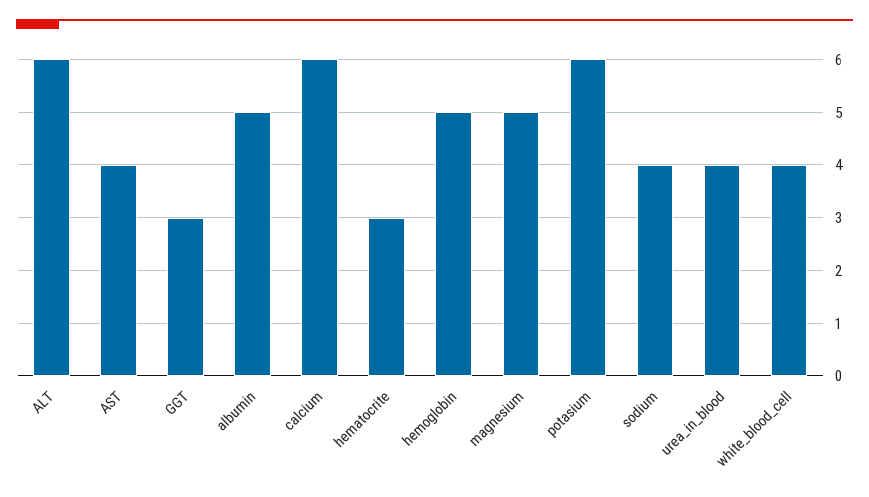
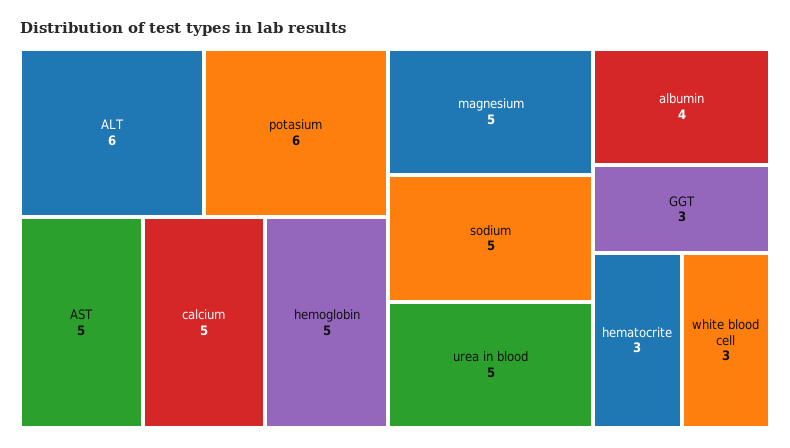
  {
    "ALT": 6,
-   "AST": 4,
+   "AST": 5,
    "GGT": 3,
-   "albumin": 5,
+   "albumin": 4,
-   "calcium": 6,
+   "calcium": 5,
    "hematocrite": 3,
    "hemoglobin": 5,
    "magnesium": 5,
    "potasium": 6,
-   "sodium": 4,
+   "sodium": 5,
-   "urea_in_blood": 4,
+   "urea_in_blood": 5,
-   "white_blood_cell": 4
+   "white_blood_cell": 3
  }

